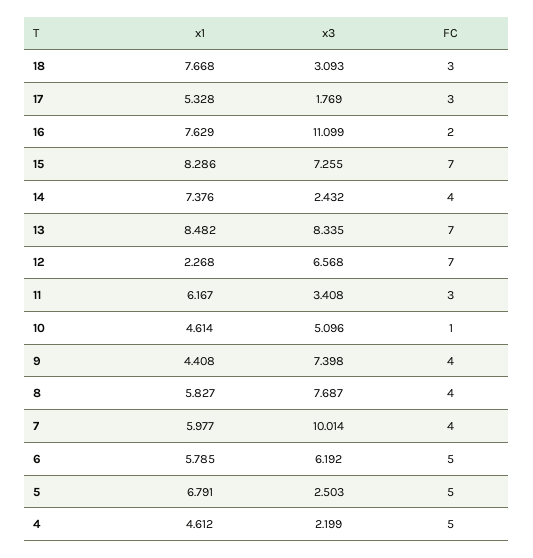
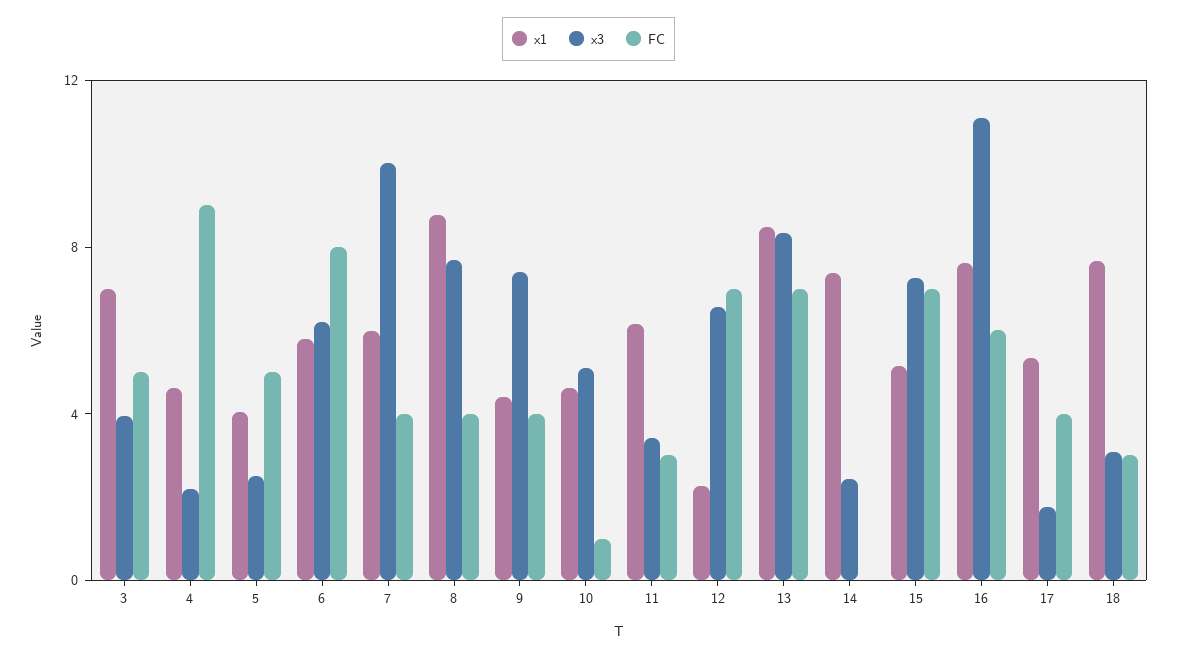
  {
    "x1": {
      "18": 7.668,
      "17": 5.328,
      "16": 7.629,
-     "15": 8.286,
+     "15": 5,
      "14": 7.376,
      "13": 8.482,
      "12": 2.268,
      "11": 6.167,
      "10": 4.614,
      "9": 4.408,
-     "8": 5.827,
+     "8": 9,
      "7": 5.977,
      "6": 5.785,
-     "5": 6.791,
+     "5": 4,
-     "4": 4.612
+     "4": 4.612,
+     "3": 7
    },
    "x3": {
      "18": 3.093,
      "17": 1.769,
      "16": 11.099,
      "15": 7.255,
      "14": 2.432,
      "13": 8.335,
      "12": 6.568,
      "11": 3.408,
      "10": 5.096,
      "9": 7.398,
      "8": 7.687,
      "7": 10.014,
      "6": 6.192,
      "5": 2.503,
-     "4": 2.199
+     "4": 2.199,
+     "3": 4
    },
    "FC": {
      "18": 3,
-     "17": 3,
+     "17": 4,
-     "16": 2,
+     "16": 6,
      "15": 7,
-     "14": 4,
+     "14": 0,
      "13": 7,
      "12": 7,
      "11": 3,
      "10": 1,
      "9": 4,
      "8": 4,
      "7": 4,
-     "6": 5,
+     "6": 8,
      "5": 5,
-     "4": 5
+     "4": 9,
+     "3": 5
    }
  }

